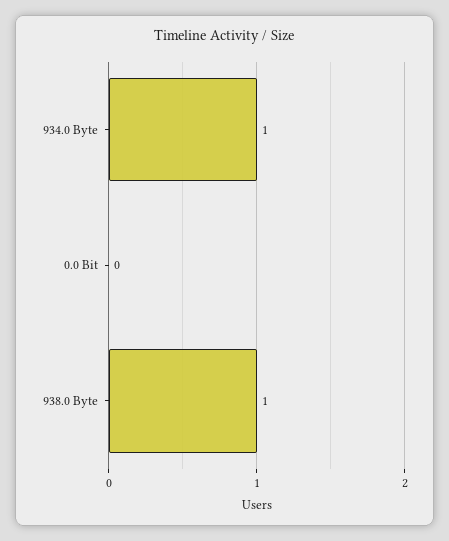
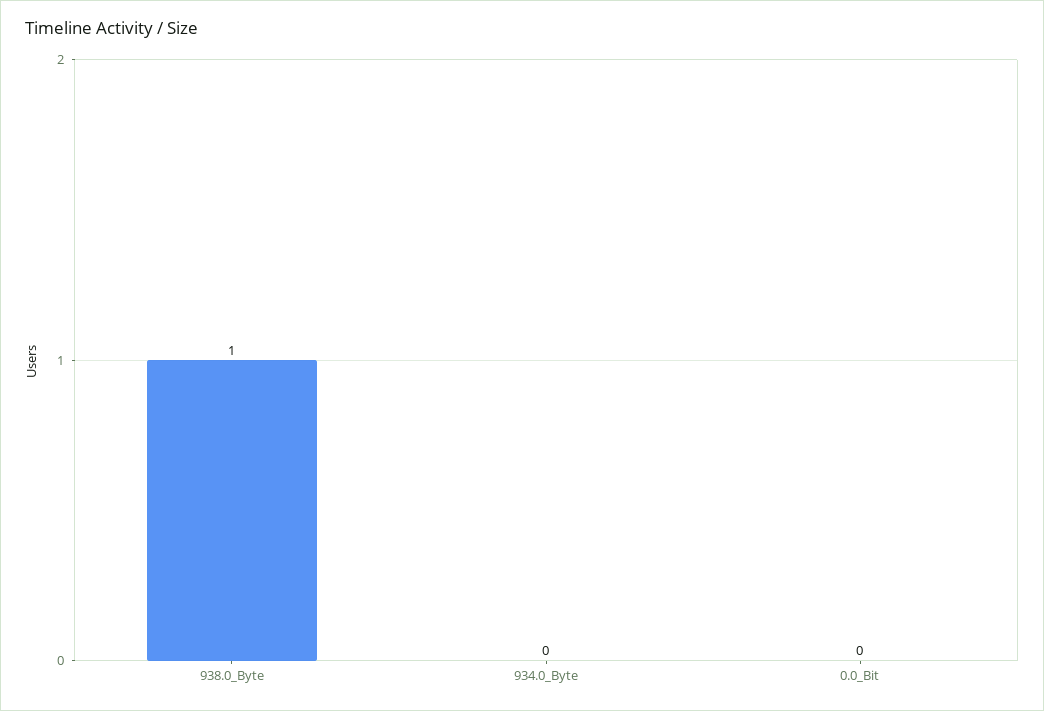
  {
-   "934.0 Byte": 1,
+   "934.0 Byte": 0,
    "0.0 Bit": 0,
    "938.0 Byte": 1
  }

